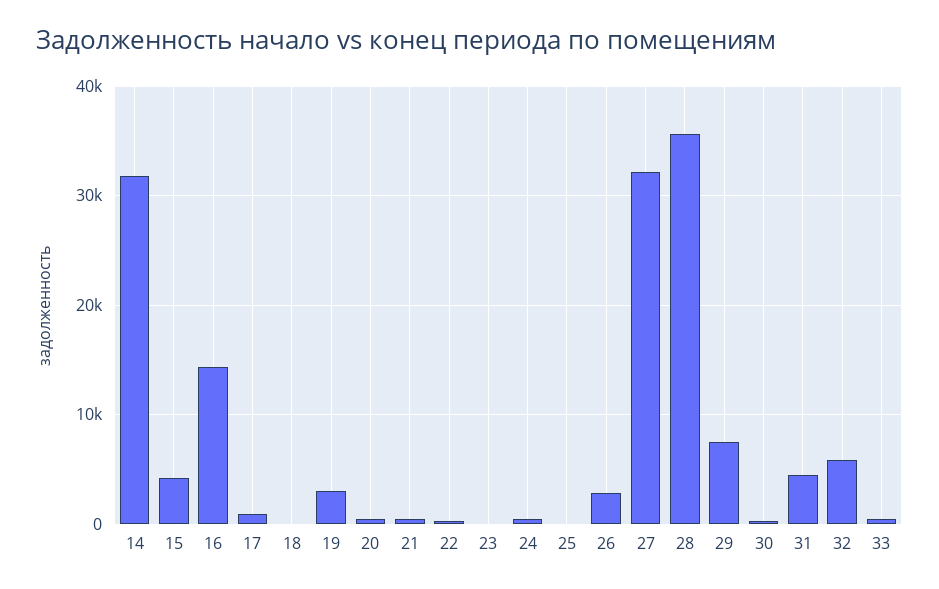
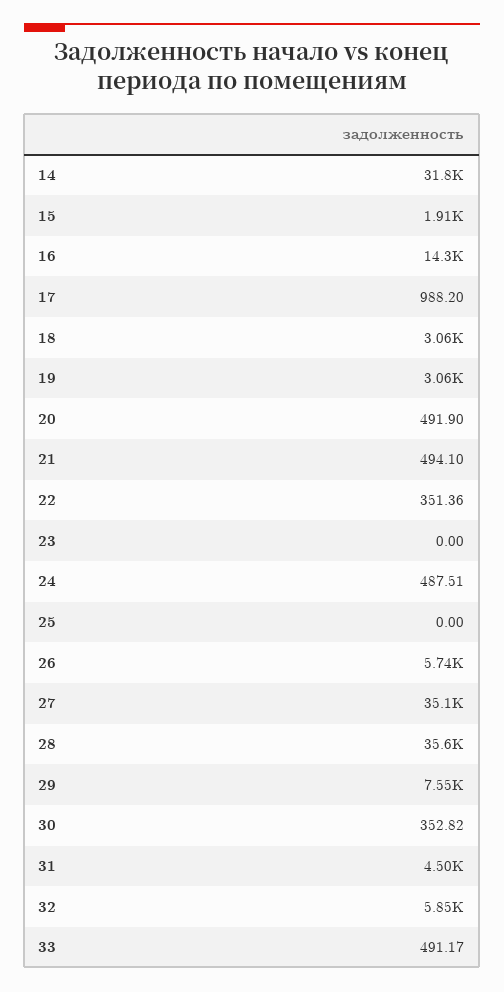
  {
    "14": 31800,
-   "15": 4000,
+   "15": 1910,
    "16": 14300,
    "17": 988.2,
-   "18": 0,
+   "18": 3060,
    "19": 3060,
    "20": 491.9,
    "21": 494.1,
    "22": 351.36,
    "23": 0,
    "24": 487.51,
    "25": 0,
-   "26": 3000,
+   "26": 5740,
-   "27": 32000,
+   "27": 35100,
    "28": 35600,
    "29": 7550,
    "30": 352.82,
    "31": 4500,
    "32": 5850,
    "33": 491.17
  }

